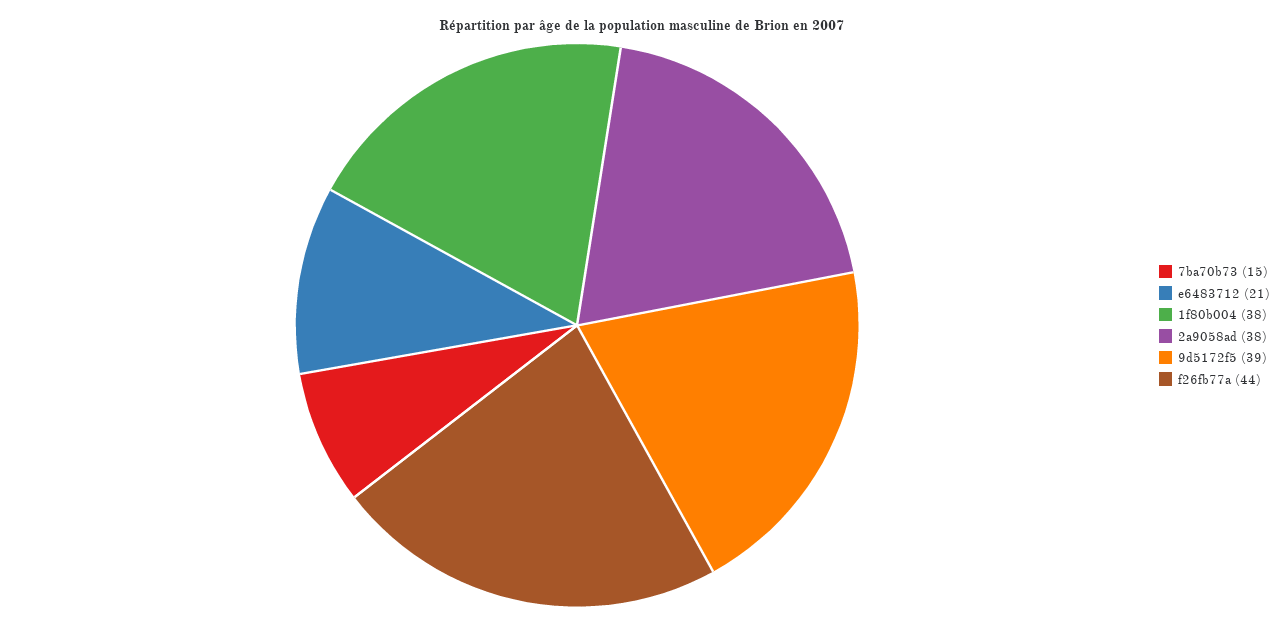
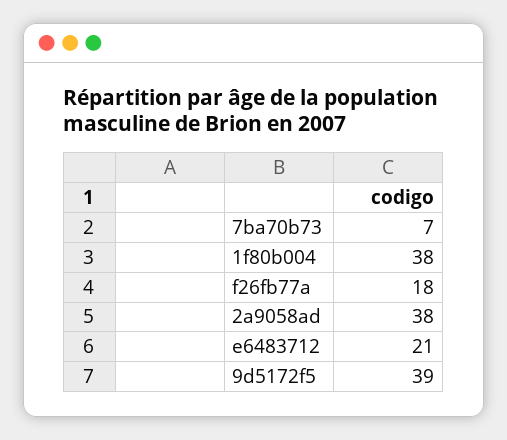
  {
-   "7ba70b73": 15,
+   "7ba70b73": 7,
    "e6483712": 21,
    "1f80b004": 38,
    "2a9058ad": 38,
    "9d5172f5": 39,
-   "f26fb77a": 44
+   "f26fb77a": 18
  }

